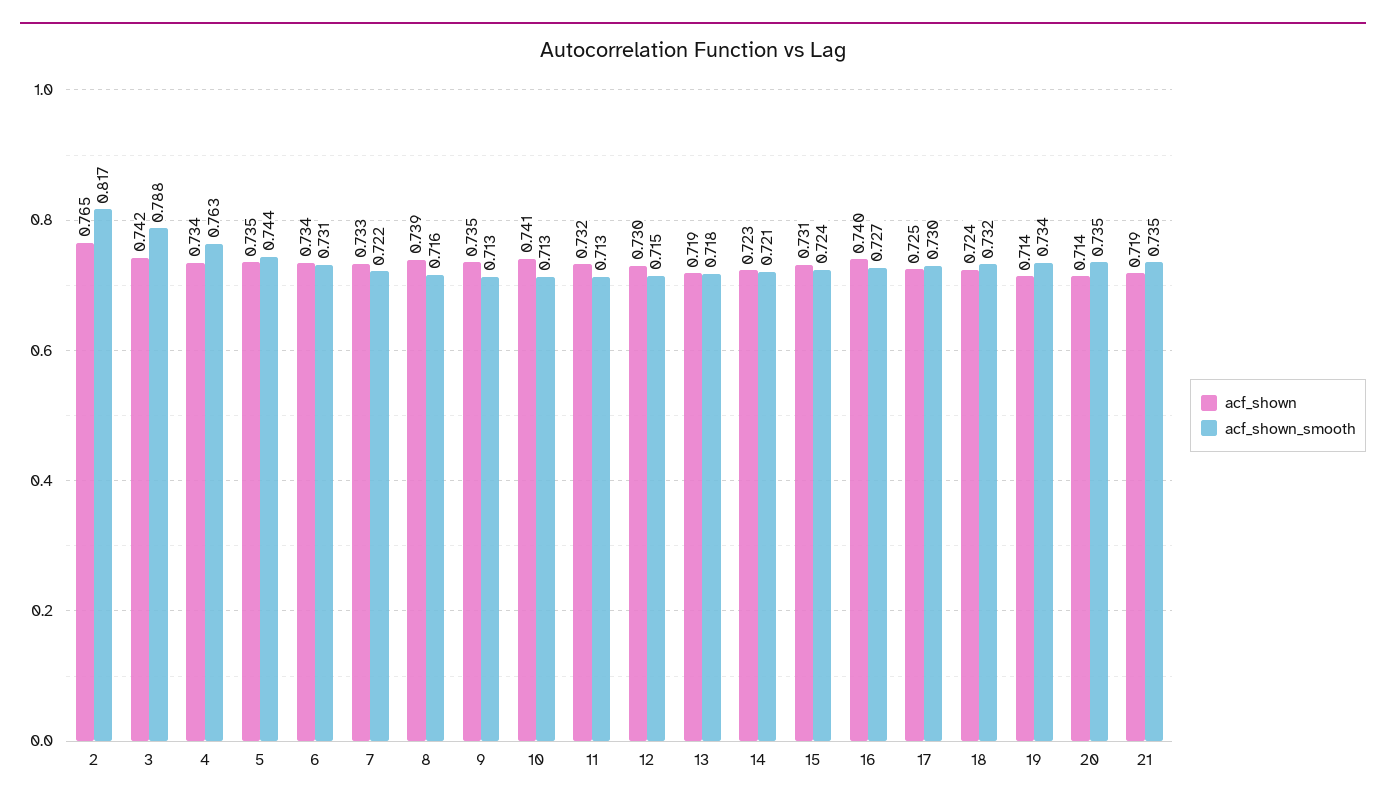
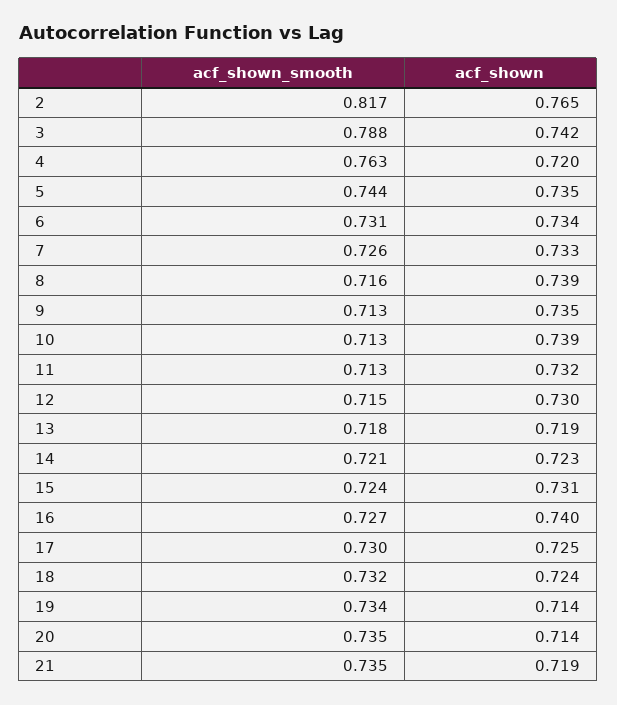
  {
    "acf_shown": {
      "2": 0.765,
      "3": 0.742,
-     "4": 0.734,
+     "4": 0.72,
      "5": 0.735,
      "6": 0.734,
      "7": 0.733,
      "8": 0.739,
      "9": 0.735,
-     "10": 0.741,
+     "10": 0.739,
      "11": 0.732,
      "12": 0.73,
      "13": 0.719,
      "14": 0.723,
      "15": 0.731,
      "16": 0.74,
      "17": 0.725,
      "18": 0.724,
      "19": 0.714,
      "20": 0.714,
      "21": 0.719
    },
    "acf_shown_smooth": {
      "2": 0.817,
      "3": 0.788,
      "4": 0.763,
      "5": 0.744,
      "6": 0.731,
-     "7": 0.722,
+     "7": 0.726,
      "8": 0.716,
      "9": 0.713,
      "10": 0.713,
      "11": 0.713,
      "12": 0.715,
      "13": 0.718,
      "14": 0.721,
      "15": 0.724,
      "16": 0.727,
      "17": 0.73,
      "18": 0.732,
      "19": 0.734,
      "20": 0.735,
      "21": 0.735
    }
  }

